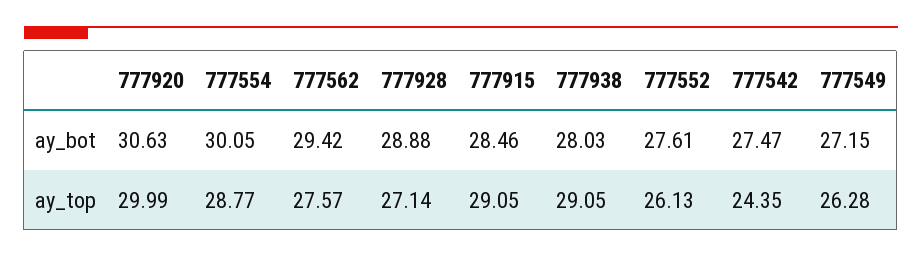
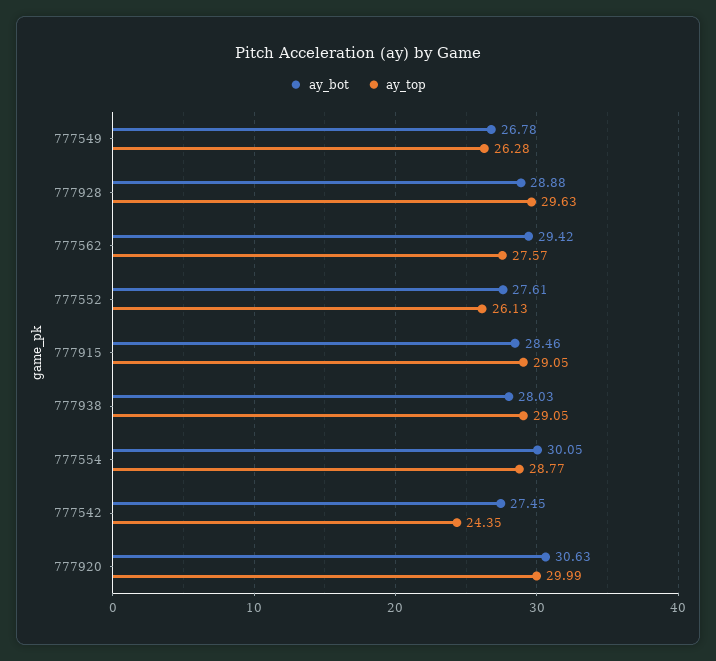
  {
    "ay_bot": {
      "777920": 30.63,
      "777554": 30.05,
      "777562": 29.42,
      "777928": 28.88,
      "777915": 28.46,
      "777938": 28.03,
      "777552": 27.61,
-     "777542": 27.47,
+     "777542": 27.45,
-     "777549": 27.15
+     "777549": 26.78
    },
    "ay_top": {
      "777920": 29.99,
      "777554": 28.77,
      "777562": 27.57,
-     "777928": 27.14,
+     "777928": 29.63,
      "777915": 29.05,
      "777938": 29.05,
      "777552": 26.13,
      "777542": 24.35,
      "777549": 26.28
    }
  }

